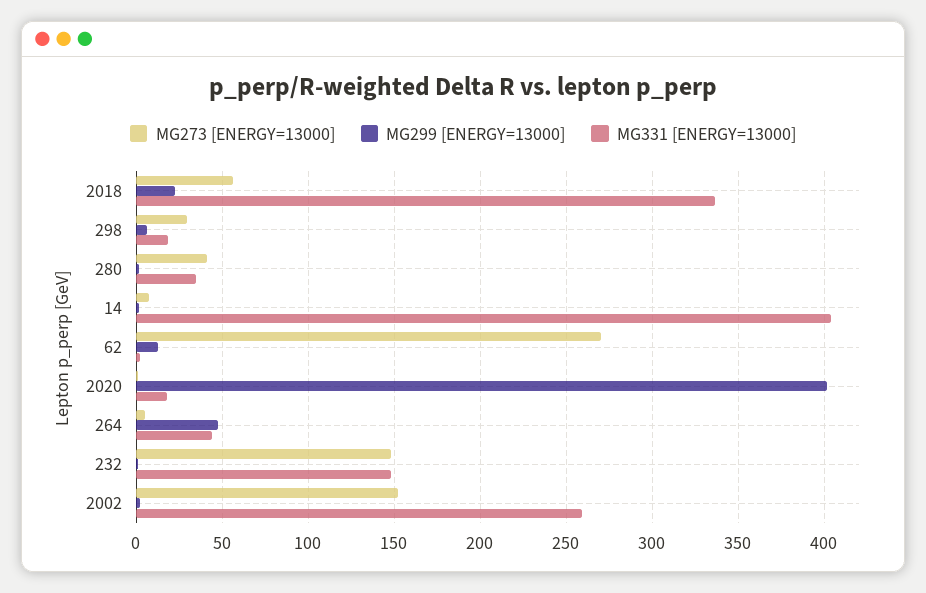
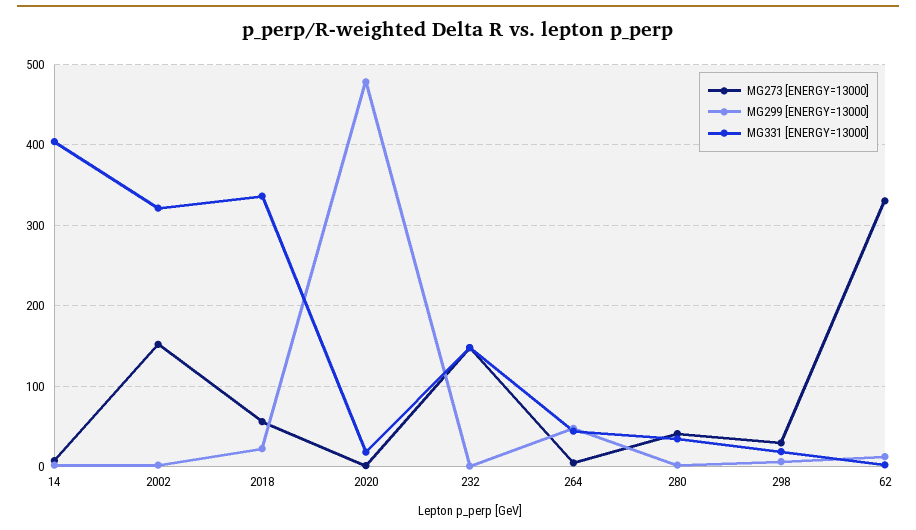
  {
    "MG273 [ENERGY=13000]": {
      "2018": 55,
      "298": 30,
      "280": 40,
      "14": 10,
-     "62": 270,
+     "62": 330,
      "2020": 0,
      "264": 5,
      "232": 150,
      "2002": 150
    },
    "MG299 [ENERGY=13000]": {
      "2018": 25,
      "298": 5,
      "280": 0,
      "14": 0,
      "62": 15,
-     "2020": 400,
+     "2020": 480,
      "264": 50,
      "232": 0,
      "2002": 0
    },
    "MG331 [ENERGY=13000]": {
      "2018": 335,
      "298": 20,
      "280": 35,
      "14": 405,
      "62": 5,
      "2020": 20,
      "264": 45,
      "232": 150,
-     "2002": 260
+     "2002": 320
    }
  }

